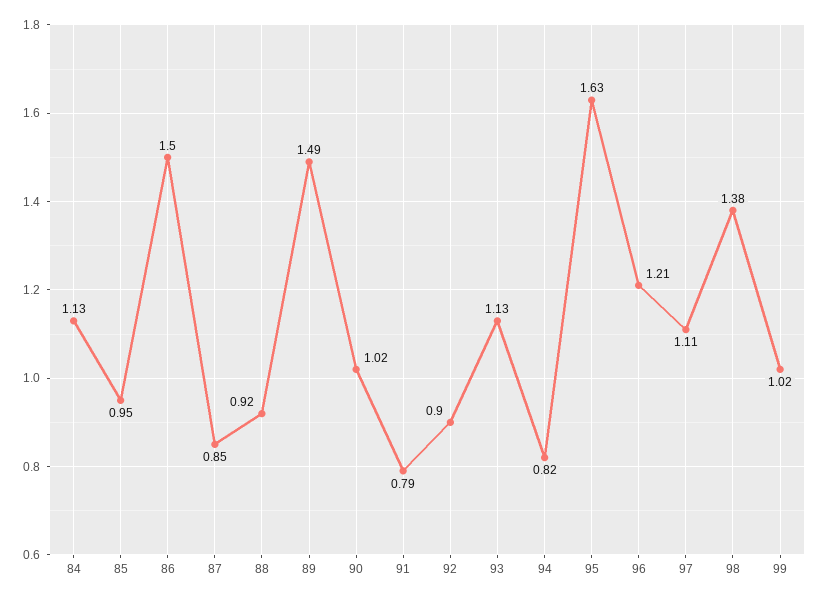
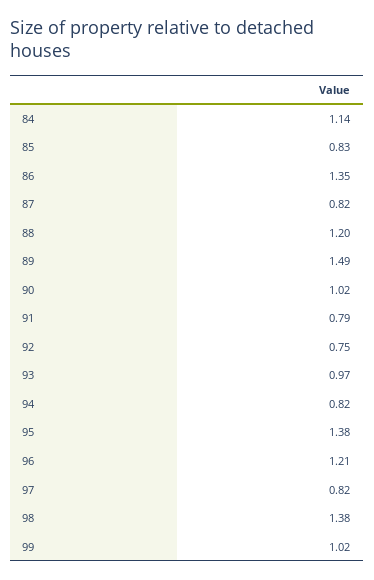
  {
-   "84": 1.13,
+   "84": 1.14,
-   "85": 0.95,
+   "85": 0.83,
-   "86": 1.5,
+   "86": 1.35,
-   "87": 0.85,
+   "87": 0.82,
-   "88": 0.92,
+   "88": 1.2,
    "89": 1.49,
    "90": 1.02,
    "91": 0.79,
-   "92": 0.9,
+   "92": 0.75,
-   "93": 1.13,
+   "93": 0.97,
    "94": 0.82,
-   "95": 1.63,
+   "95": 1.38,
    "96": 1.21,
-   "97": 1.11,
+   "97": 0.82,
    "98": 1.38,
    "99": 1.02
  }

